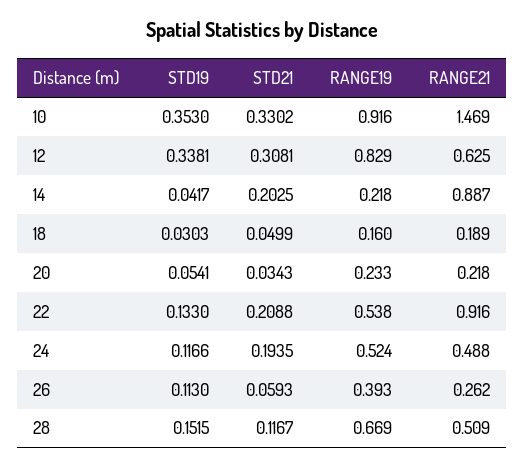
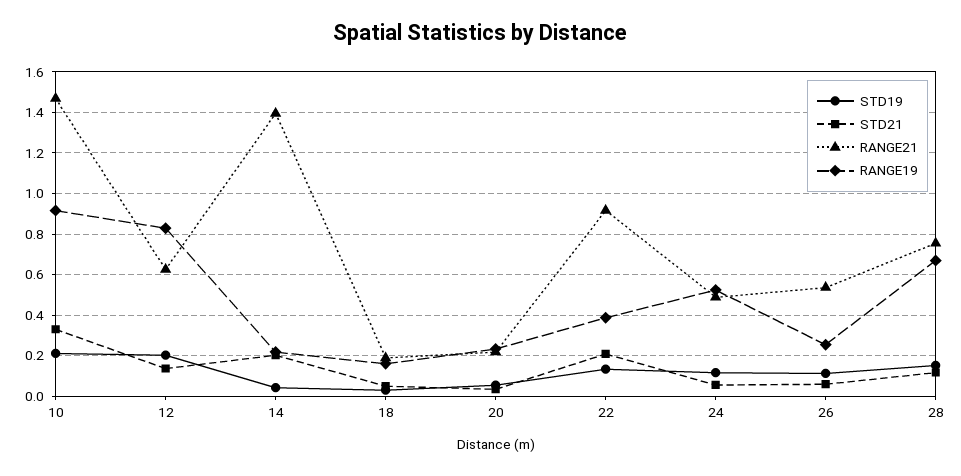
  {
    "STD19": {
-     "10": 0.353,
+     "10": 0.2,
-     "12": 0.3381,
+     "12": 0.2,
      "14": 0.0417,
      "18": 0.0303,
      "20": 0.0541,
      "22": 0.133,
      "24": 0.1166,
      "26": 0.113,
      "28": 0.1515
    },
    "STD21": {
      "10": 0.3302,
-     "12": 0.3081,
+     "12": 0.15,
      "14": 0.2025,
      "18": 0.0499,
      "20": 0.0343,
      "22": 0.2088,
-     "24": 0.1935,
+     "24": 0.05,
      "26": 0.0593,
      "28": 0.1167
    },
    "RANGE19": {
      "10": 0.916,
      "12": 0.829,
      "14": 0.218,
      "18": 0.16,
      "20": 0.233,
-     "22": 0.538,
+     "22": 0.4,
      "24": 0.524,
-     "26": 0.393,
+     "26": 0.25,
      "28": 0.669
    },
    "RANGE21": {
      "10": 1.469,
      "12": 0.625,
-     "14": 0.887,
+     "14": 1.4,
      "18": 0.189,
      "20": 0.218,
      "22": 0.916,
      "24": 0.488,
-     "26": 0.262,
+     "26": 0.55,
-     "28": 0.509
+     "28": 0.75
    }
  }

